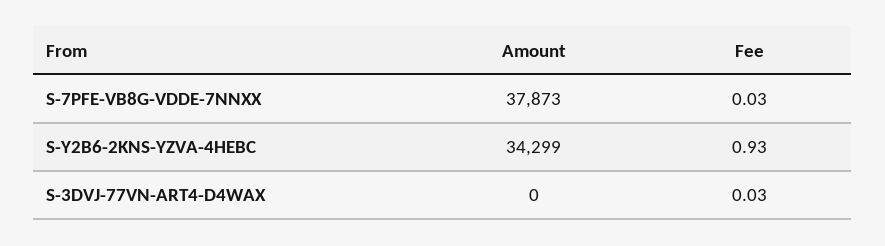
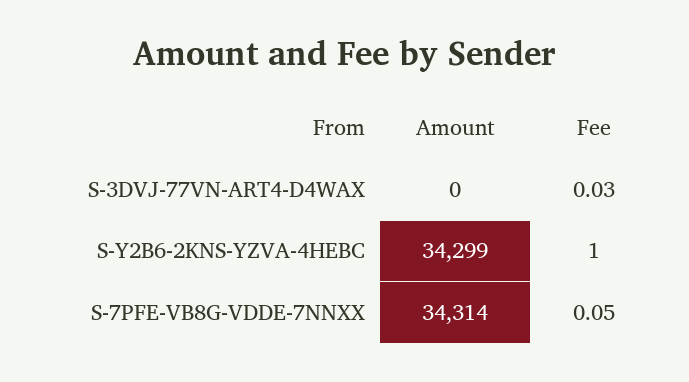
  {
    "Amount": {
-     "S-7PFE-VB8G-VDDE-7NNXX": 37873,
+     "S-7PFE-VB8G-VDDE-7NNXX": 34314,
      "S-Y2B6-2KNS-YZVA-4HEBC": 34299,
      "S-3DVJ-77VN-ART4-D4WAX": 0
    },
    "Fee": {
-     "S-7PFE-VB8G-VDDE-7NNXX": 0.03,
+     "S-7PFE-VB8G-VDDE-7NNXX": 0.05,
-     "S-Y2B6-2KNS-YZVA-4HEBC": 0.93,
+     "S-Y2B6-2KNS-YZVA-4HEBC": 1,
      "S-3DVJ-77VN-ART4-D4WAX": 0.03
    }
  }

